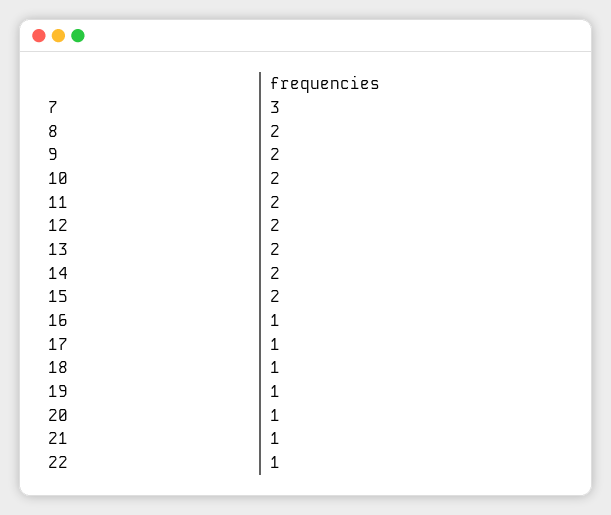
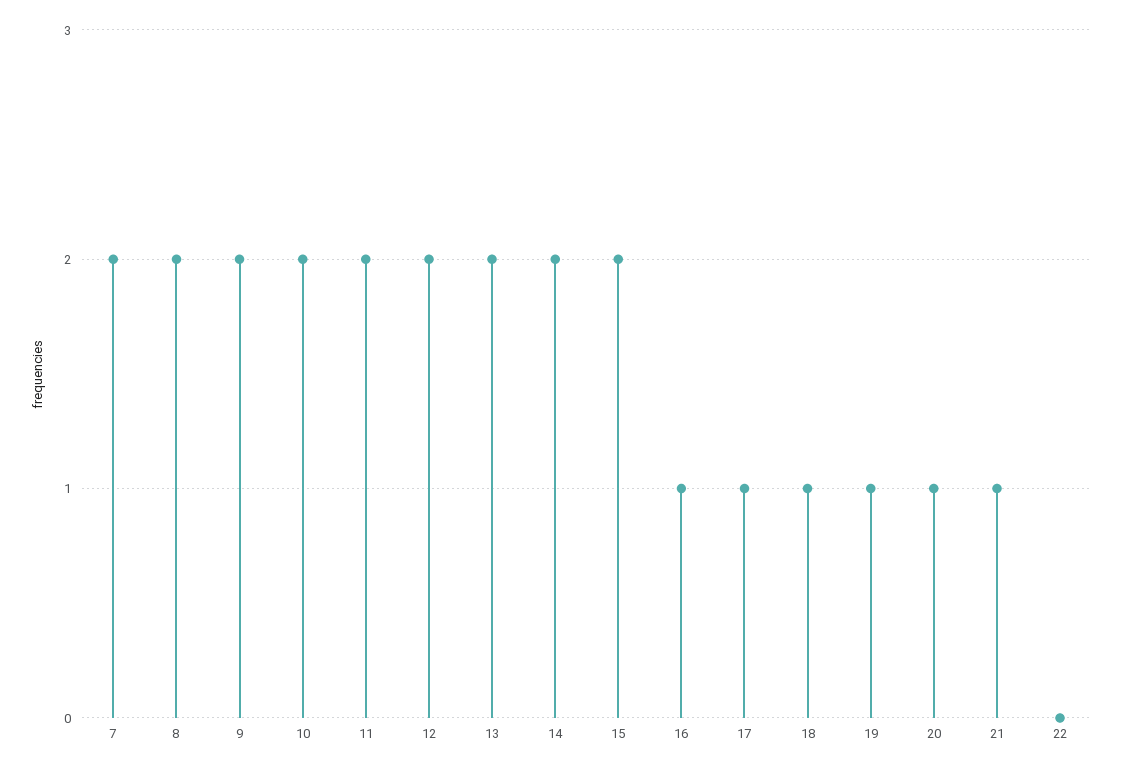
  {
-   "7": 3,
+   "7": 2,
    "8": 2,
    "9": 2,
    "10": 2,
    "11": 2,
    "12": 2,
    "13": 2,
    "14": 2,
    "15": 2,
    "16": 1,
    "17": 1,
    "18": 1,
    "19": 1,
    "20": 1,
    "21": 1,
-   "22": 1
+   "22": 0
  }

